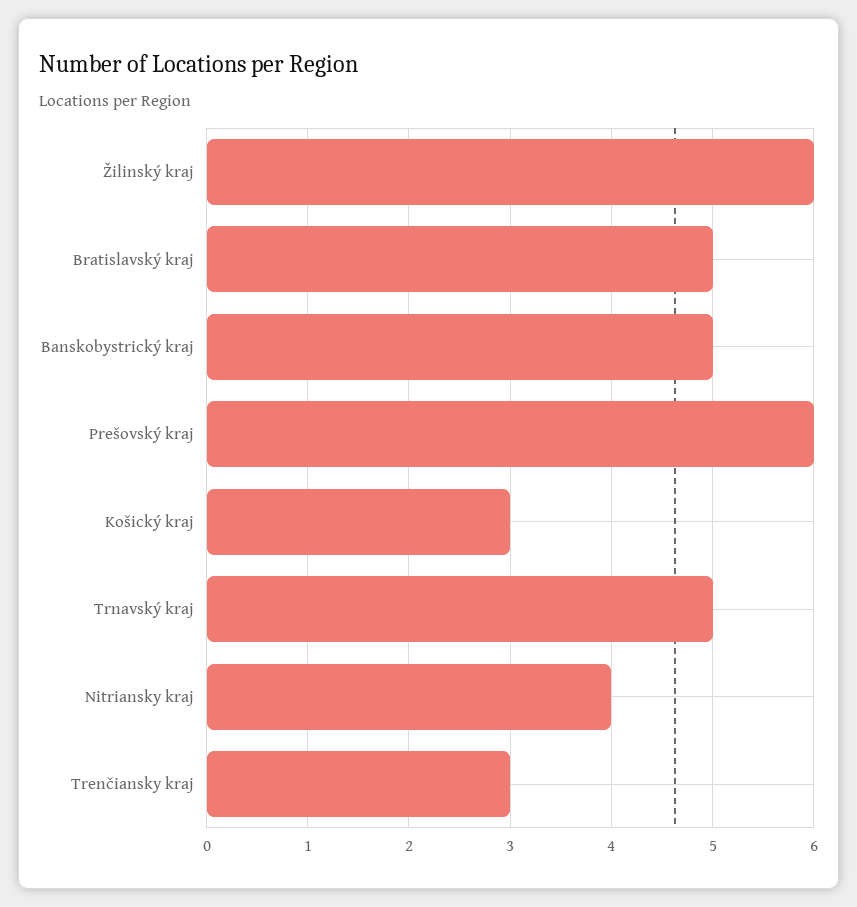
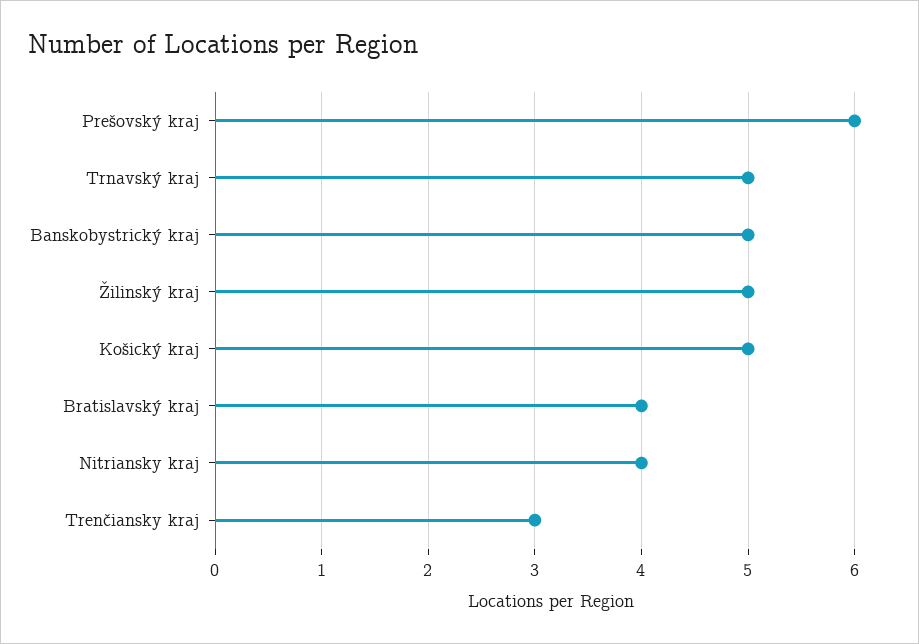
  {
-   "Žilinský kraj": 6,
+   "Žilinský kraj": 5,
-   "Bratislavský kraj": 5,
+   "Bratislavský kraj": 4,
    "Banskobystrický kraj": 5,
    "Prešovský kraj": 6,
-   "Košický kraj": 3,
+   "Košický kraj": 5,
    "Trnavský kraj": 5,
    "Nitriansky kraj": 4,
    "Trenčiansky kraj": 3
  }

